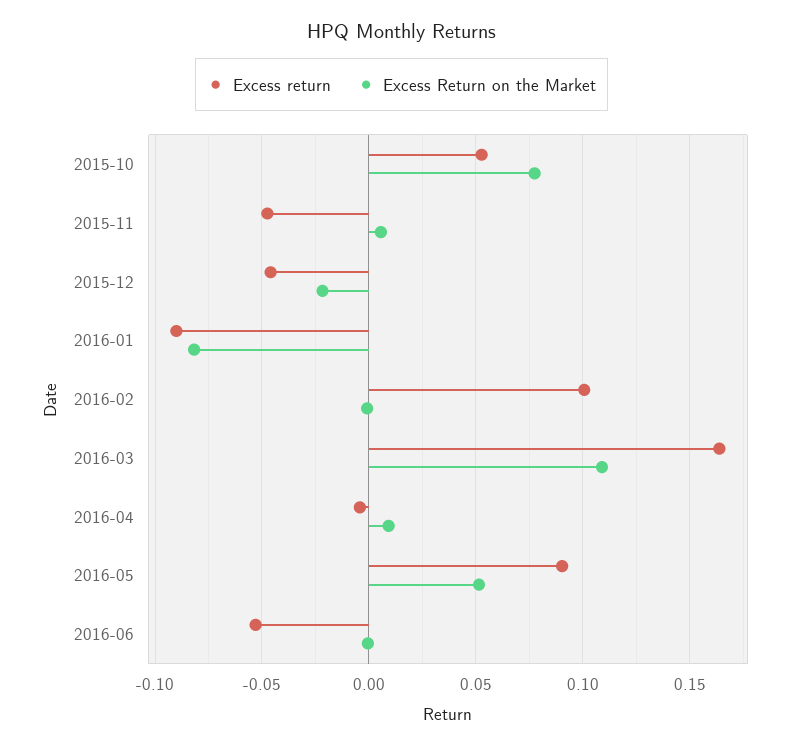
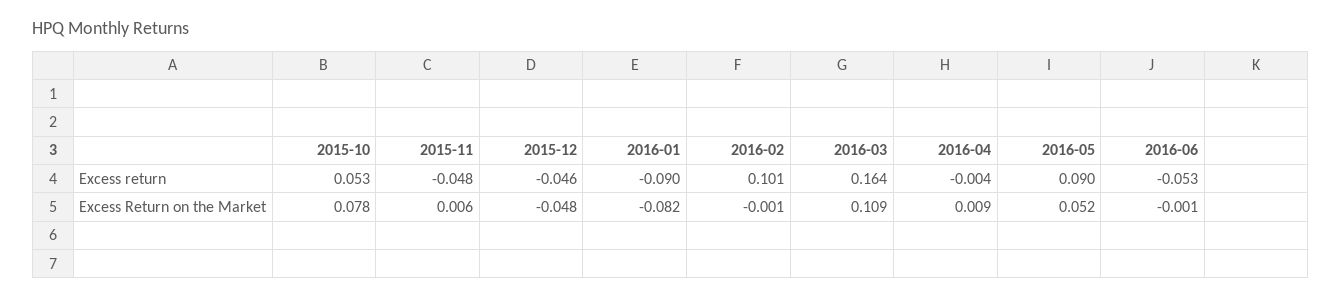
  {
    "Excess return": {
      "2015-10": 0.053,
      "2015-11": -0.048,
      "2015-12": -0.046,
      "2016-01": -0.09,
      "2016-02": 0.101,
      "2016-03": 0.164,
      "2016-04": -0.004,
      "2016-05": 0.09,
      "2016-06": -0.053
    },
    "Excess Return on the Market": {
      "2015-10": 0.078,
      "2015-11": 0.006,
-     "2015-12": -0.02,
+     "2015-12": -0.048,
      "2016-01": -0.082,
      "2016-02": -0.001,
      "2016-03": 0.109,
      "2016-04": 0.009,
      "2016-05": 0.052,
      "2016-06": -0.001
    }
  }

